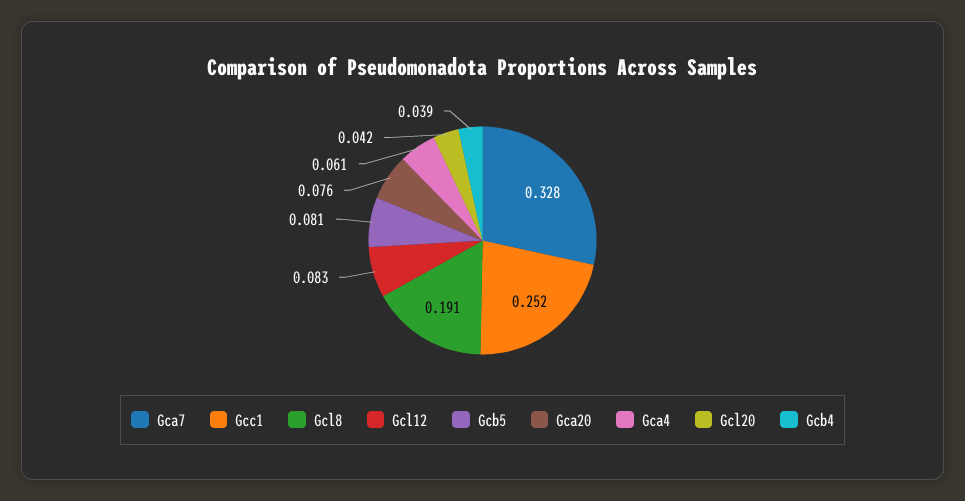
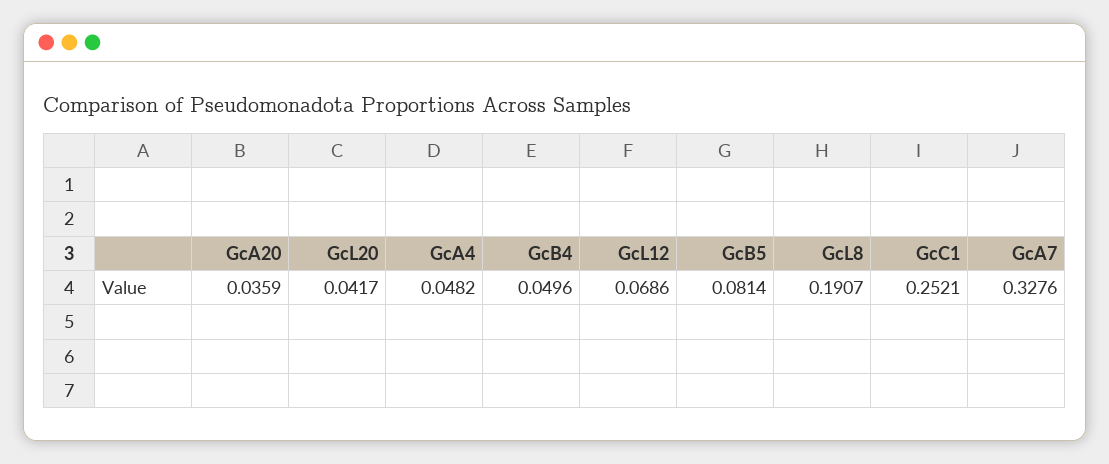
  {
    "Gca7": 0.3276,
    "Gcc1": 0.2521,
    "Gcl8": 0.1907,
-   "Gcl12": 0.083,
+   "Gcl12": 0.0686,
    "Gcb5": 0.0814,
-   "Gca20": 0.076,
+   "Gca20": 0.0359,
-   "Gca4": 0.061,
+   "Gca4": 0.0482,
    "Gcl20": 0.0417,
-   "Gcb4": 0.039
+   "Gcb4": 0.0496
  }

